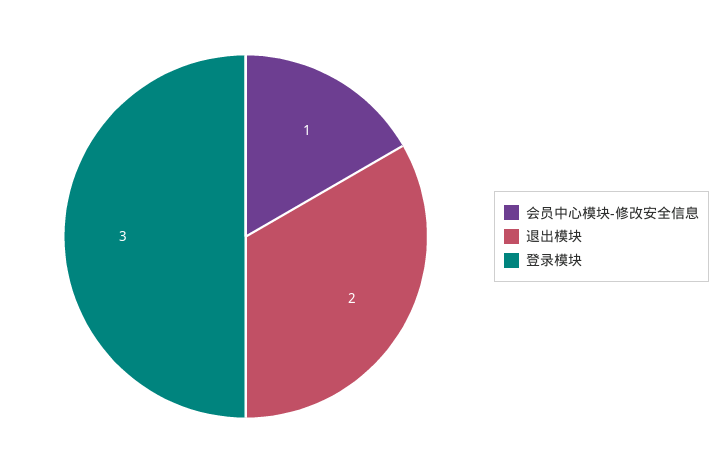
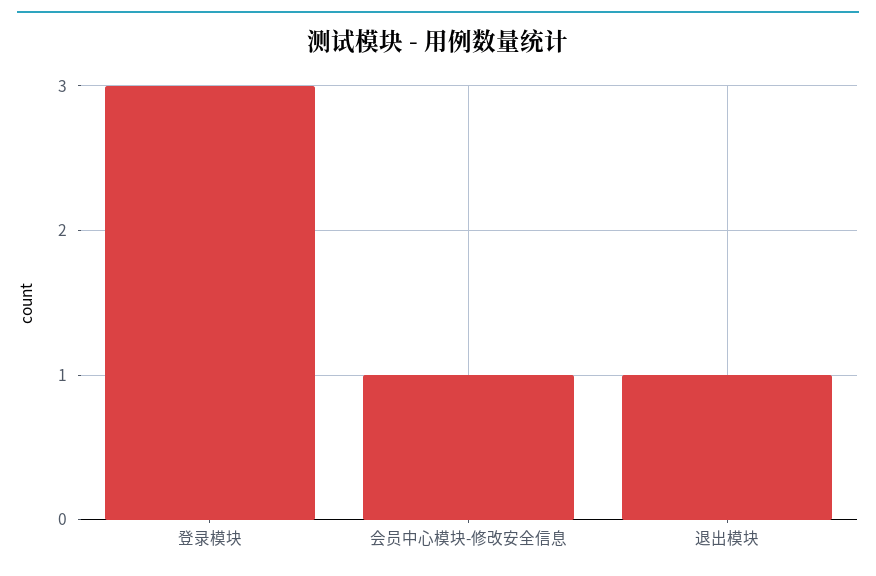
  {
    "会员中心模块-修改安全信息": 1,
-   "退出模块": 2,
+   "退出模块": 1,
    "登录模块": 3
  }

